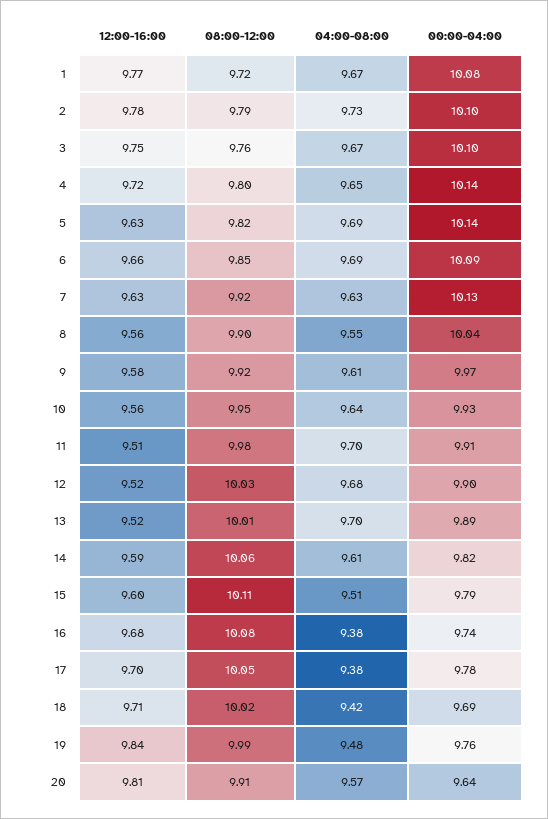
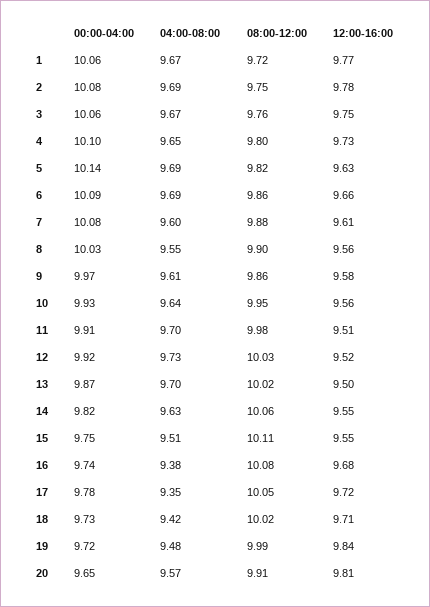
  {
    "12:00-16:00": {
      "1": 9.77,
      "2": 9.78,
      "3": 9.75,
-     "4": 9.72,
+     "4": 9.73,
      "5": 9.63,
      "6": 9.66,
-     "7": 9.63,
+     "7": 9.61,
      "8": 9.56,
      "9": 9.58,
      "10": 9.56,
      "11": 9.51,
      "12": 9.52,
-     "13": 9.52,
+     "13": 9.5,
-     "14": 9.59,
+     "14": 9.55,
-     "15": 9.6,
+     "15": 9.55,
      "16": 9.68,
-     "17": 9.7,
+     "17": 9.72,
      "18": 9.71,
      "19": 9.84,
      "20": 9.81
    },
    "08:00-12:00": {
      "1": 9.72,
-     "2": 9.79,
+     "2": 9.75,
      "3": 9.76,
      "4": 9.8,
      "5": 9.82,
-     "6": 9.85,
+     "6": 9.86,
-     "7": 9.92,
+     "7": 9.88,
      "8": 9.9,
-     "9": 9.92,
+     "9": 9.86,
      "10": 9.95,
      "11": 9.98,
      "12": 10.03,
-     "13": 10.01,
+     "13": 10.02,
      "14": 10.06,
      "15": 10.11,
      "16": 10.08,
      "17": 10.05,
      "18": 10.02,
      "19": 9.99,
      "20": 9.91
    },
    "04:00-08:00": {
      "1": 9.67,
-     "2": 9.73,
+     "2": 9.69,
      "3": 9.67,
      "4": 9.65,
      "5": 9.69,
      "6": 9.69,
-     "7": 9.63,
+     "7": 9.6,
      "8": 9.55,
      "9": 9.61,
      "10": 9.64,
      "11": 9.7,
-     "12": 9.68,
+     "12": 9.73,
      "13": 9.7,
-     "14": 9.61,
+     "14": 9.63,
      "15": 9.51,
      "16": 9.38,
-     "17": 9.38,
+     "17": 9.35,
      "18": 9.42,
      "19": 9.48,
      "20": 9.57
    },
    "00:00-04:00": {
-     "1": 10.08,
+     "1": 10.06,
-     "2": 10.1,
+     "2": 10.08,
-     "3": 10.1,
+     "3": 10.06,
-     "4": 10.14,
+     "4": 10.1,
      "5": 10.14,
      "6": 10.09,
-     "7": 10.13,
+     "7": 10.08,
-     "8": 10.04,
+     "8": 10.03,
      "9": 9.97,
      "10": 9.93,
      "11": 9.91,
-     "12": 9.9,
+     "12": 9.92,
-     "13": 9.89,
+     "13": 9.87,
      "14": 9.82,
-     "15": 9.79,
+     "15": 9.75,
      "16": 9.74,
      "17": 9.78,
-     "18": 9.69,
+     "18": 9.73,
-     "19": 9.76,
+     "19": 9.72,
-     "20": 9.64
+     "20": 9.65
    }
  }

